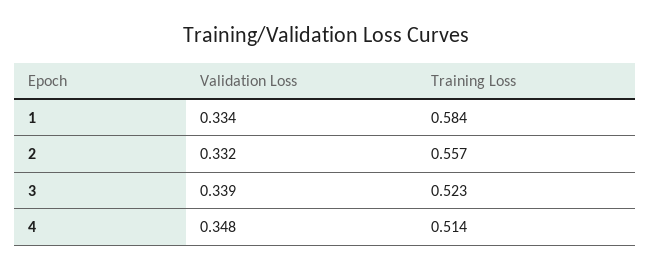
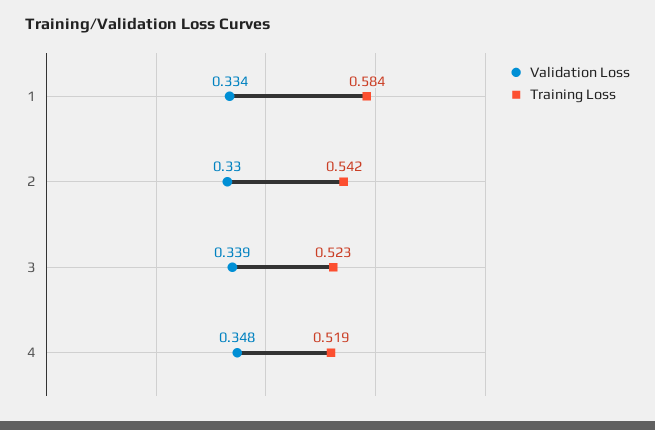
  {
    "Validation Loss": {
      "1": 0.334,
-     "2": 0.332,
+     "2": 0.33,
      "3": 0.339,
      "4": 0.348
    },
    "Training Loss": {
      "1": 0.584,
-     "2": 0.557,
+     "2": 0.542,
      "3": 0.523,
-     "4": 0.514
+     "4": 0.519
    }
  }

